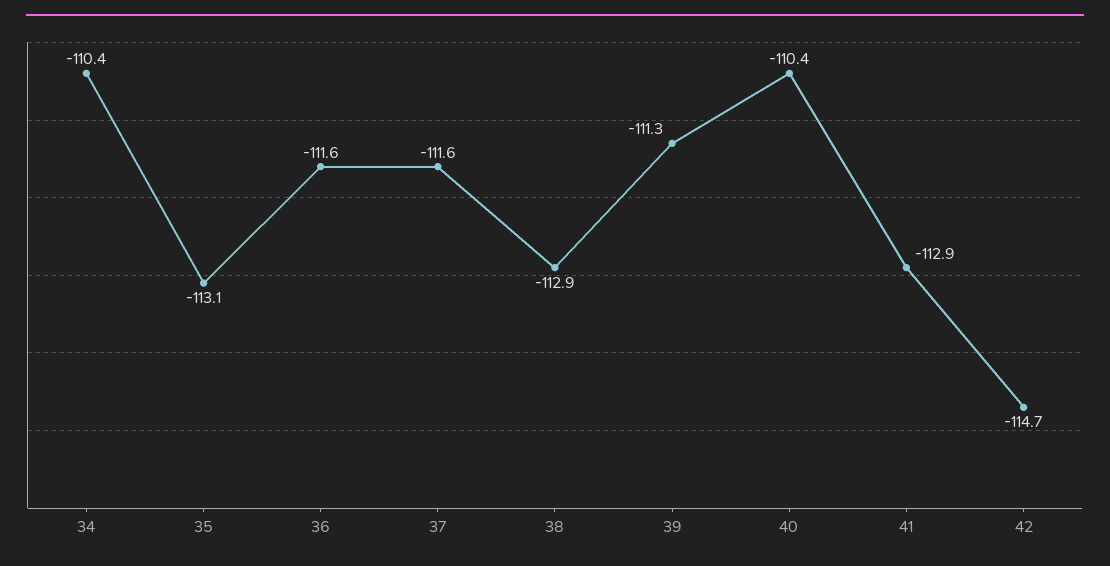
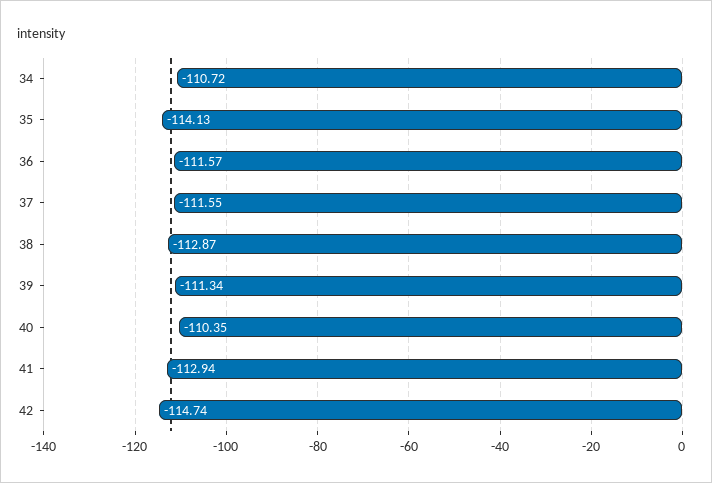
  {
-   "34": -110.4,
+   "34": -110.72,
-   "35": -113.1,
+   "35": -114.13,
    "36": -111.57,
    "37": -111.55,
    "38": -112.87,
    "39": -111.34,
    "40": -110.35,
    "41": -112.94,
    "42": -114.74
  }

